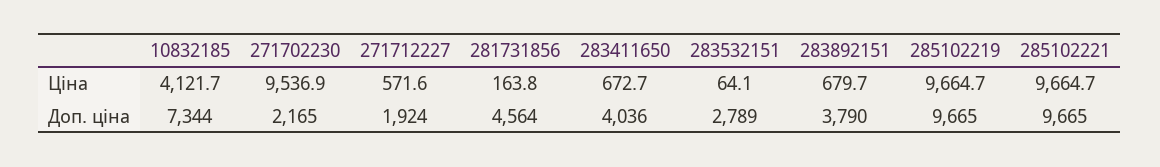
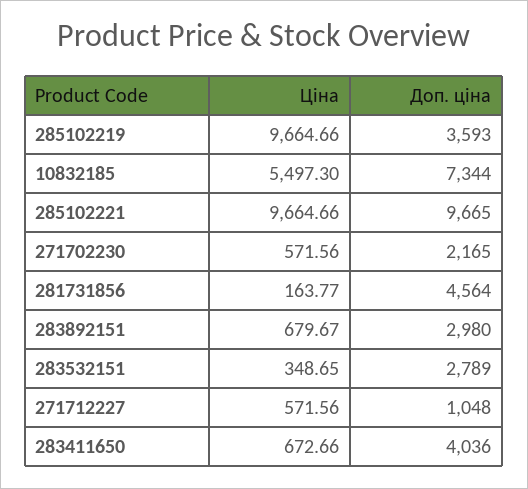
  {
    "10832185": {
-     "Ціна": 4121.7,
+     "Ціна": 5497.3,
      "Доп. ціна": 7344
    },
    "271702230": {
-     "Ціна": 9536.9,
+     "Ціна": 571.56,
      "Доп. ціна": 2165
    },
    "271712227": {
      "Ціна": 571.56,
-     "Доп. ціна": 1924
+     "Доп. ціна": 1048
    },
    "281731856": {
      "Ціна": 163.77,
      "Доп. ціна": 4564
    },
    "283411650": {
      "Ціна": 672.66,
      "Доп. ціна": 4036
    },
    "283532151": {
-     "Ціна": 64.1,
+     "Ціна": 348.65,
      "Доп. ціна": 2789
    },
    "283892151": {
      "Ціна": 679.67,
-     "Доп. ціна": 3790
+     "Доп. ціна": 2980
    },
    "285102219": {
      "Ціна": 9664.66,
-     "Доп. ціна": 9665
+     "Доп. ціна": 3593
    },
    "285102221": {
      "Ціна": 9664.66,
      "Доп. ціна": 9665
    }
  }

